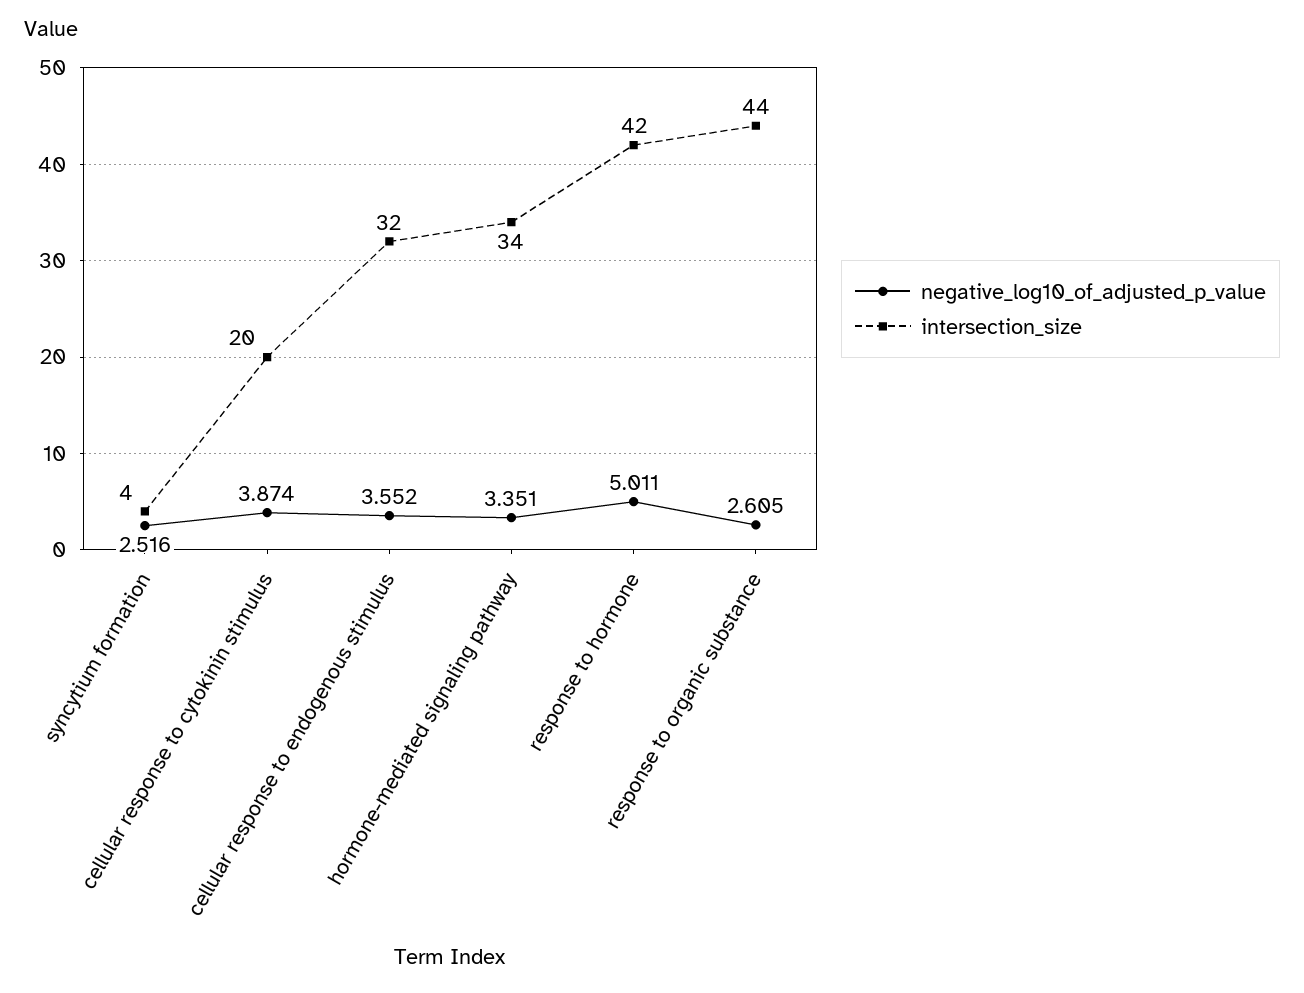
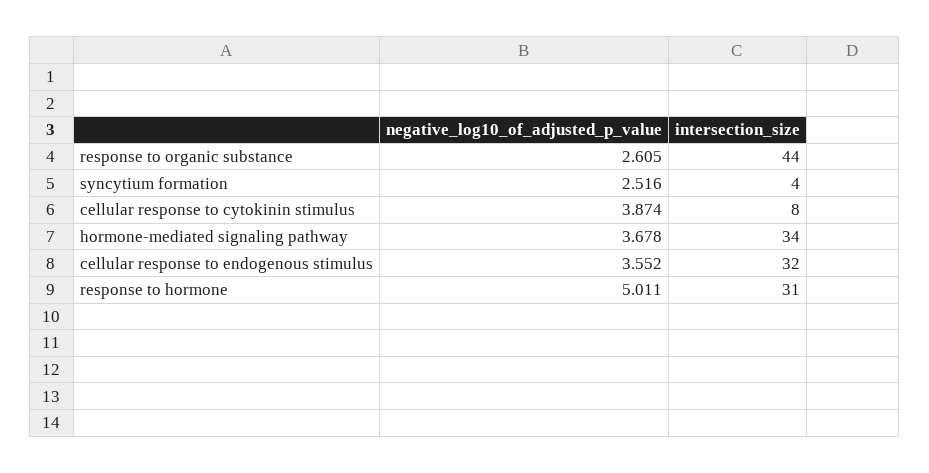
  {
    "negative_log10_of_adjusted_p_value": {
      "syncytium formation": 2.516,
      "cellular response to cytokinin stimulus": 3.874,
      "cellular response to endogenous stimulus": 3.552,
-     "hormone-mediated signaling pathway": 3.351,
+     "hormone-mediated signaling pathway": 3.678,
      "response to hormone": 5.011,
      "response to organic substance": 2.605
    },
    "intersection_size": {
      "syncytium formation": 4,
-     "cellular response to cytokinin stimulus": 20,
+     "cellular response to cytokinin stimulus": 8,
      "cellular response to endogenous stimulus": 32,
      "hormone-mediated signaling pathway": 34,
-     "response to hormone": 42,
+     "response to hormone": 31,
      "response to organic substance": 44
    }
  }

